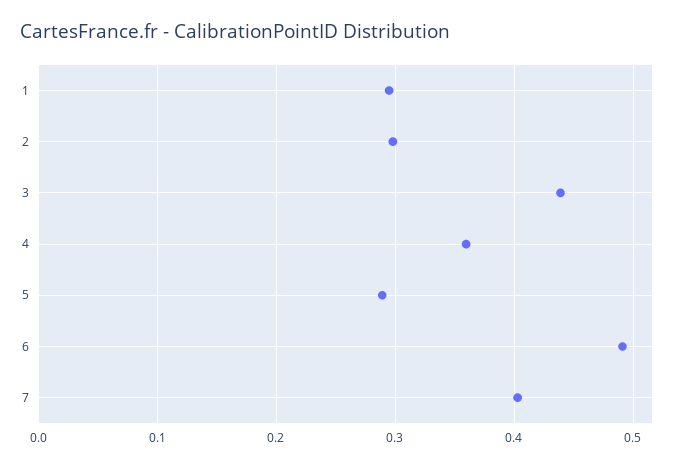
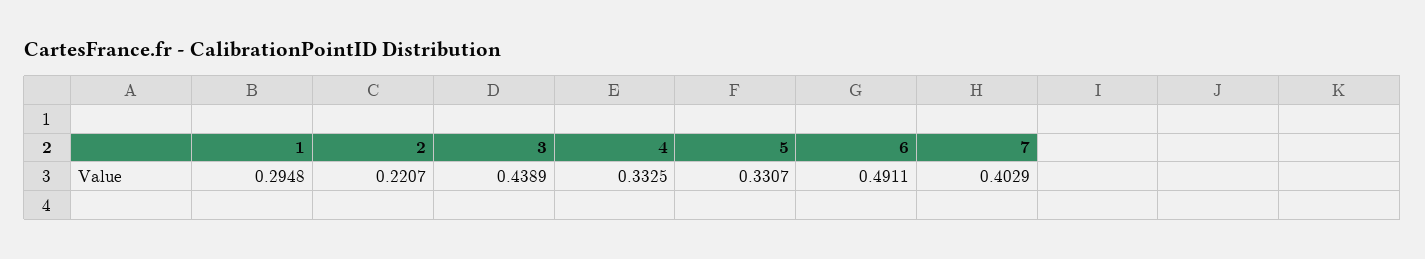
  {
    "1": 0.2948,
-   "2": 0.3,
+   "2": 0.2207,
    "3": 0.4389,
-   "4": 0.36,
+   "4": 0.3325,
-   "5": 0.29,
+   "5": 0.3307,
    "6": 0.4911,
    "7": 0.4029
  }

